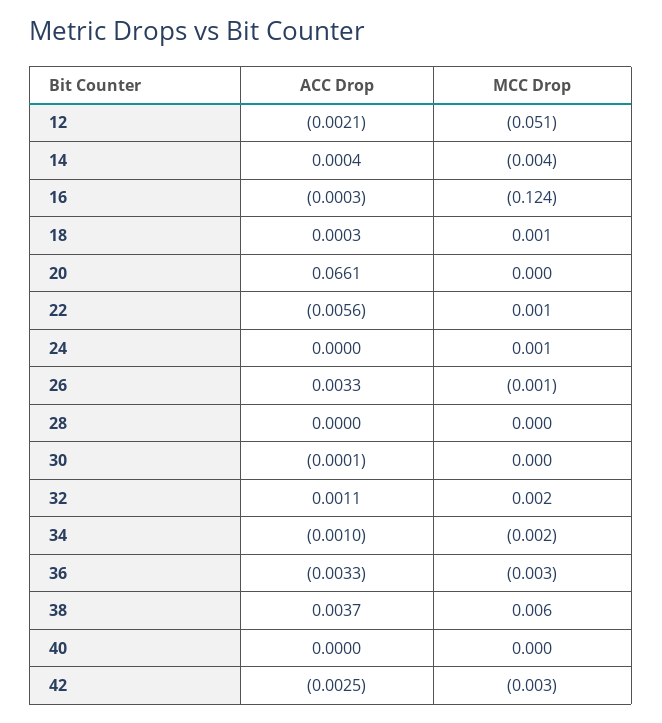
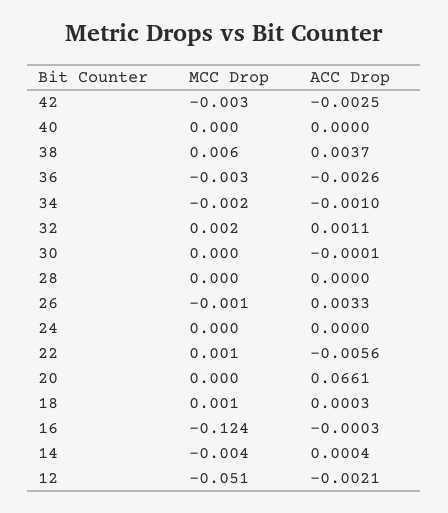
  {
    "ACC Drop": {
      "12": -0.0021,
      "14": 0.0004,
      "16": -0.0003,
      "18": 0.0003,
      "20": 0.0661,
      "22": -0.0056,
      "24": 0,
      "26": 0.0033,
      "28": 0,
      "30": -0.0001,
      "32": 0.0011,
      "34": -0.001,
-     "36": -0.0033,
+     "36": -0.0026,
      "38": 0.0037,
      "40": 0,
      "42": -0.0025
    },
    "MCC Drop": {
      "12": -0.051,
      "14": -0.004,
      "16": -0.124,
      "18": 0.001,
      "20": 0,
      "22": 0.001,
-     "24": 0.001,
+     "24": 0,
      "26": -0.001,
      "28": 0,
      "30": 0,
      "32": 0.002,
      "34": -0.002,
      "36": -0.003,
      "38": 0.006,
      "40": 0,
      "42": -0.003
    }
  }

